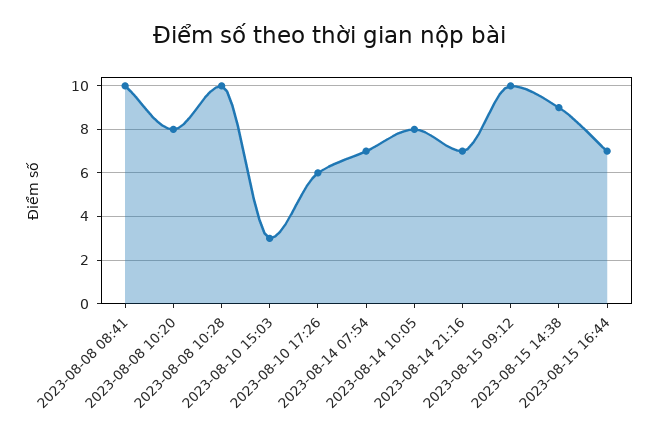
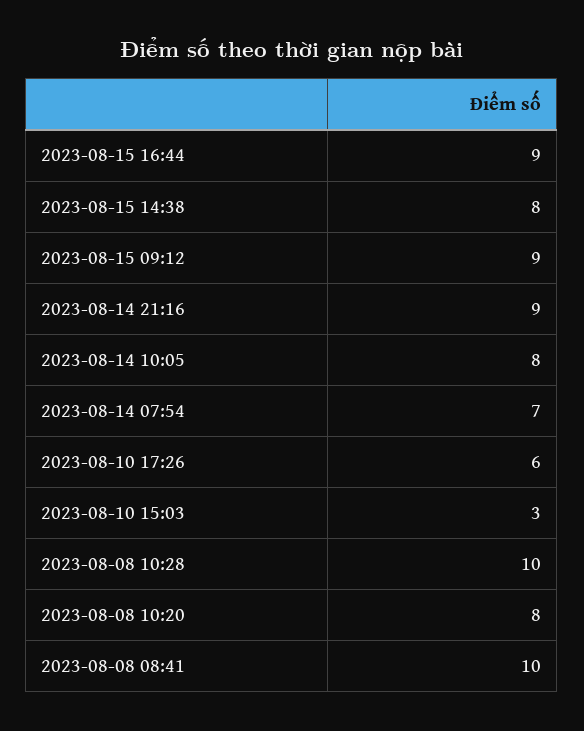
  {
    "2023-08-08 08:41": 10,
    "2023-08-08 10:20": 8,
    "2023-08-08 10:28": 10,
    "2023-08-10 15:03": 3,
    "2023-08-10 17:26": 6,
    "2023-08-14 07:54": 7,
    "2023-08-14 10:05": 8,
-   "2023-08-14 21:16": 7,
+   "2023-08-14 21:16": 9,
-   "2023-08-15 09:12": 10,
+   "2023-08-15 09:12": 9,
-   "2023-08-15 14:38": 9,
+   "2023-08-15 14:38": 8,
-   "2023-08-15 16:44": 7
+   "2023-08-15 16:44": 9
  }

